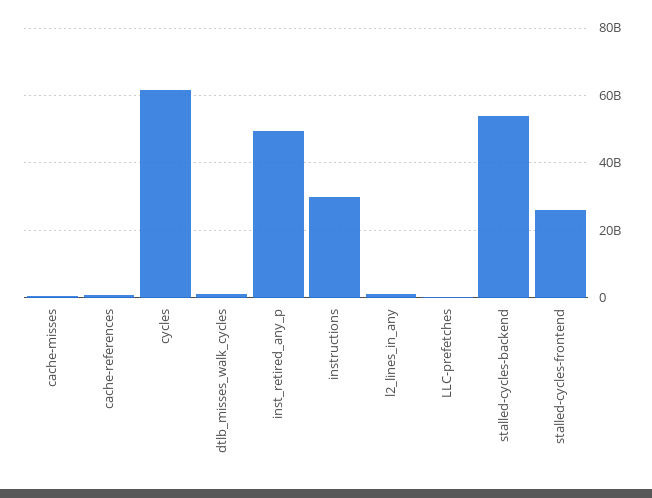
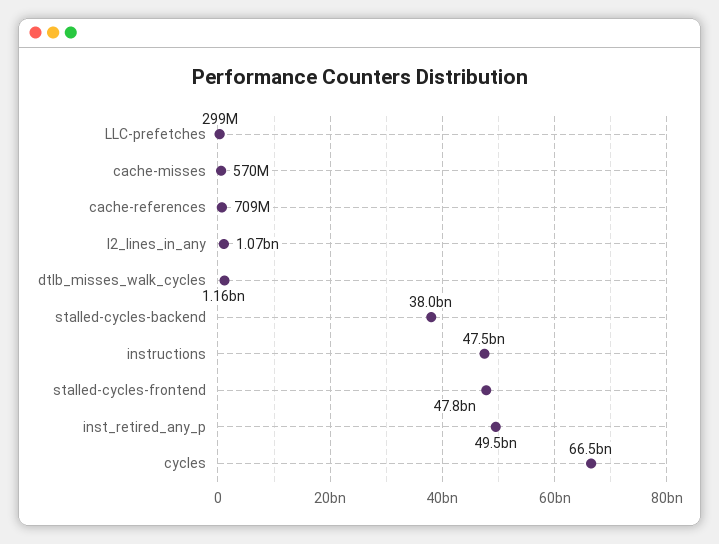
  {
    "cache-misses": 570000000,
    "cache-references": 709000000,
-   "cycles": 62000000000,
+   "cycles": 66500000000,
    "dtlb_misses_walk_cycles": 1160000000,
    "inst_retired_any_p": 49500000000,
-   "instructions": 30000000000,
+   "instructions": 47500000000,
    "l2_lines_in_any": 1070000000,
    "LLC-prefetches": 299000000,
-   "stalled-cycles-backend": 54000000000,
+   "stalled-cycles-backend": 38000000000,
-   "stalled-cycles-frontend": 26000000000
+   "stalled-cycles-frontend": 47800000000
  }

